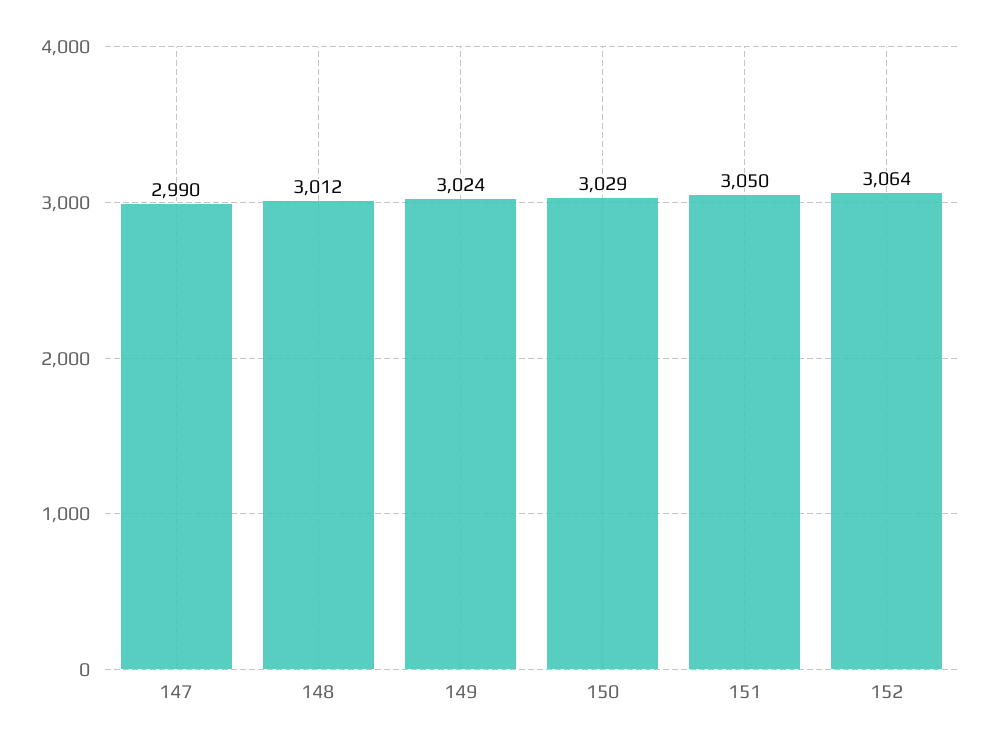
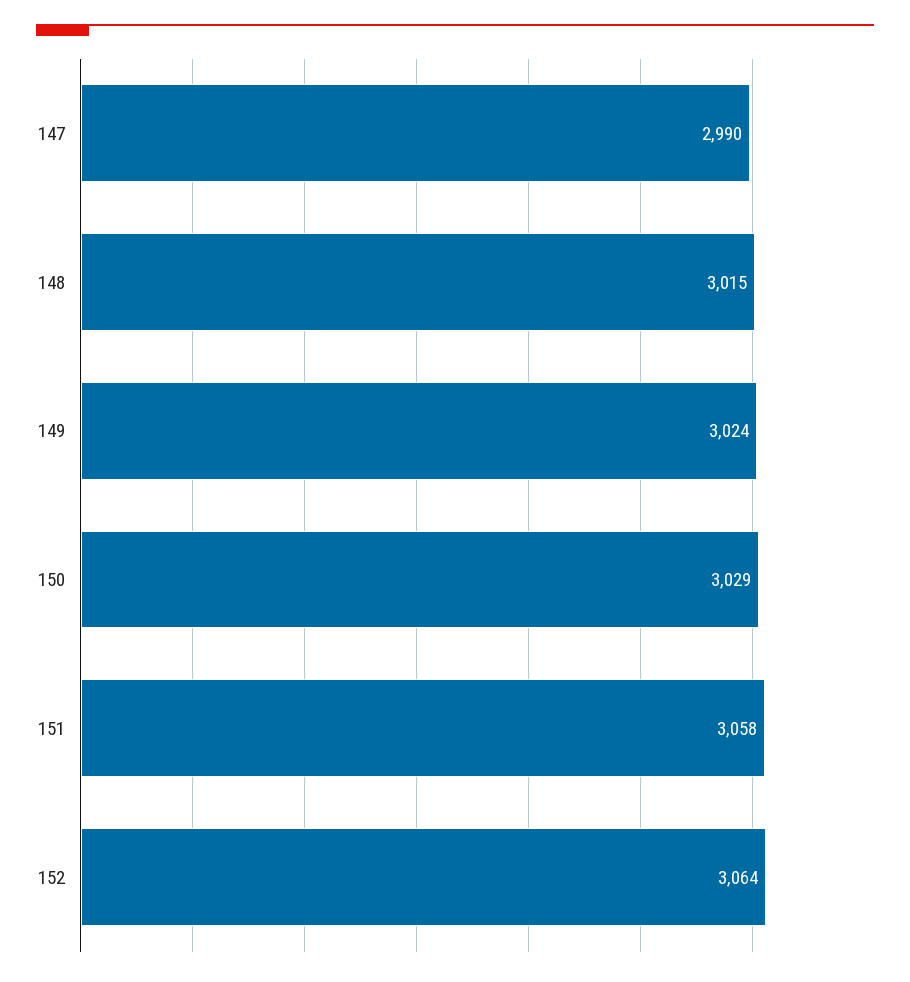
  {
    "147": 2990,
-   "148": 3012,
+   "148": 3015,
    "149": 3024,
    "150": 3029,
-   "151": 3050,
+   "151": 3058,
    "152": 3064
  }

